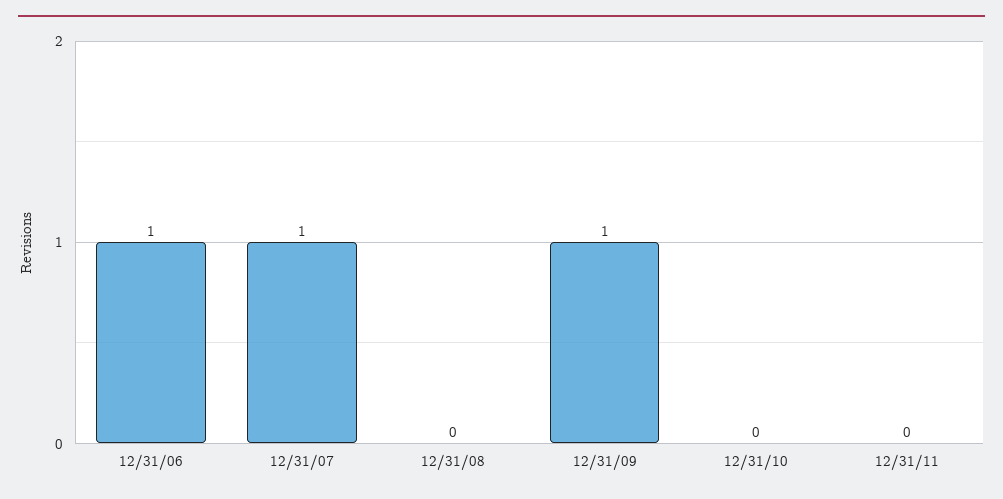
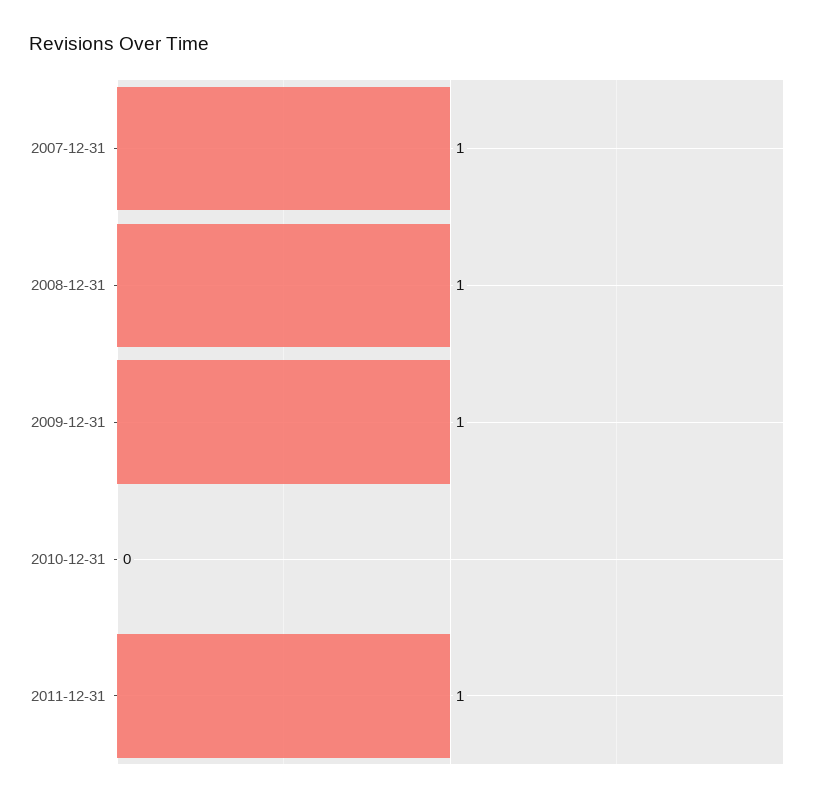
  {
-   "12/31/06": 1,
    "12/31/07": 1,
-   "12/31/08": 0,
+   "12/31/08": 1,
    "12/31/09": 1,
    "12/31/10": 0,
-   "12/31/11": 0
+   "12/31/11": 1
  }

